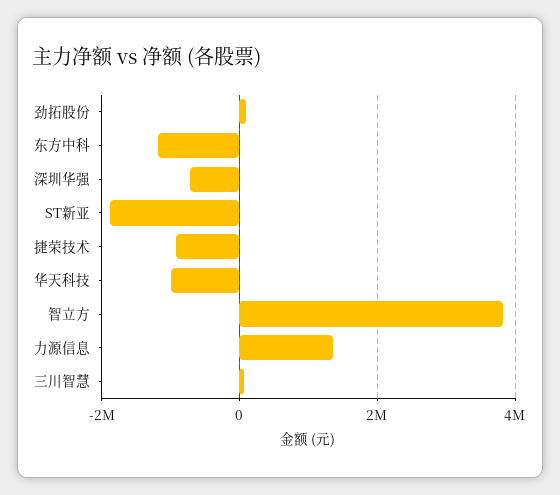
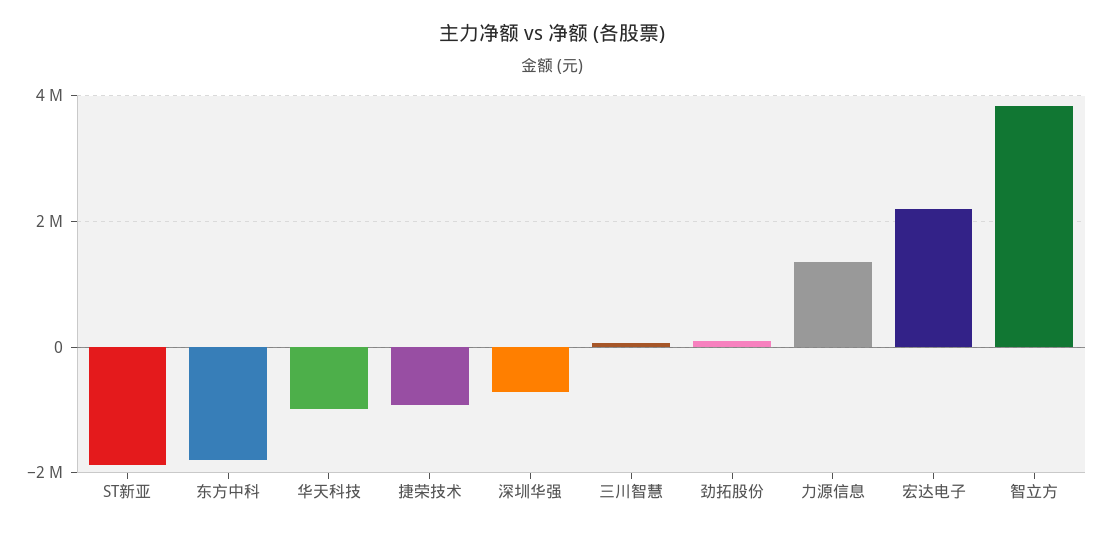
  {
    "劲拓股份": 0,
-   "东方中科": -1200000,
+   "东方中科": -1800000,
    "深圳华强": -800000,
    "ST新亚": -1800000,
    "捷荣技术": -1000000,
    "华天科技": -1000000,
    "智立方": 3800000,
    "力源信息": 1400000,
-   "三川智慧": 0
+   "三川智慧": 0,
+   "宏达电子": 2200000
  }

